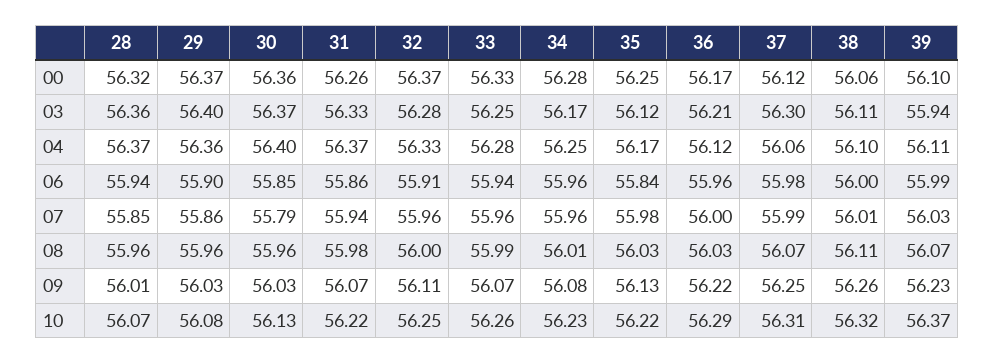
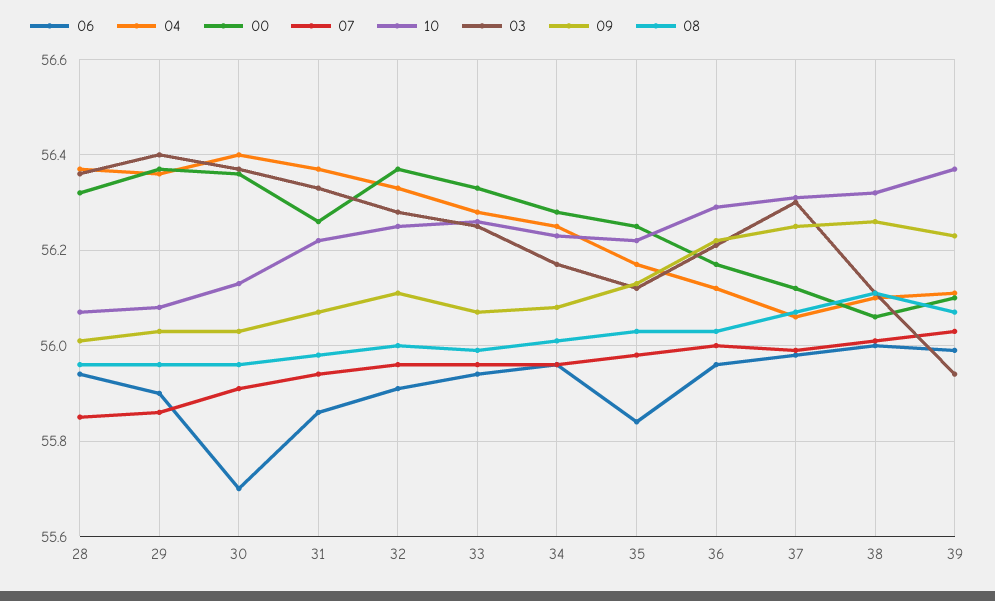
  {
    "00": {
      "28": 56.32,
      "29": 56.37,
      "30": 56.36,
      "31": 56.26,
      "32": 56.37,
      "33": 56.33,
      "34": 56.28,
      "35": 56.25,
      "36": 56.17,
      "37": 56.12,
      "38": 56.06,
      "39": 56.1
    },
    "03": {
      "28": 56.36,
      "29": 56.4,
      "30": 56.37,
      "31": 56.33,
      "32": 56.28,
      "33": 56.25,
      "34": 56.17,
      "35": 56.12,
      "36": 56.21,
      "37": 56.3,
      "38": 56.11,
      "39": 55.94
    },
    "04": {
      "28": 56.37,
      "29": 56.36,
      "30": 56.4,
      "31": 56.37,
      "32": 56.33,
      "33": 56.28,
      "34": 56.25,
      "35": 56.17,
      "36": 56.12,
      "37": 56.06,
      "38": 56.1,
      "39": 56.11
    },
    "06": {
      "28": 55.94,
      "29": 55.9,
-     "30": 55.85,
+     "30": 55.7,
      "31": 55.86,
      "32": 55.91,
      "33": 55.94,
      "34": 55.96,
      "35": 55.84,
      "36": 55.96,
      "37": 55.98,
      "38": 56,
      "39": 55.99
    },
    "07": {
      "28": 55.85,
      "29": 55.86,
-     "30": 55.79,
+     "30": 55.9,
      "31": 55.94,
      "32": 55.96,
      "33": 55.96,
      "34": 55.96,
      "35": 55.98,
      "36": 56,
      "37": 55.99,
      "38": 56.01,
      "39": 56.03
    },
    "08": {
      "28": 55.96,
      "29": 55.96,
      "30": 55.96,
      "31": 55.98,
      "32": 56,
      "33": 55.99,
      "34": 56.01,
      "35": 56.03,
      "36": 56.03,
      "37": 56.07,
      "38": 56.11,
      "39": 56.07
    },
    "09": {
      "28": 56.01,
      "29": 56.03,
      "30": 56.03,
      "31": 56.07,
      "32": 56.11,
      "33": 56.07,
      "34": 56.08,
      "35": 56.13,
      "36": 56.22,
      "37": 56.25,
      "38": 56.26,
      "39": 56.23
    },
    "10": {
      "28": 56.07,
      "29": 56.08,
      "30": 56.13,
      "31": 56.22,
      "32": 56.25,
      "33": 56.26,
      "34": 56.23,
      "35": 56.22,
      "36": 56.29,
      "37": 56.31,
      "38": 56.32,
      "39": 56.37
    }
  }

